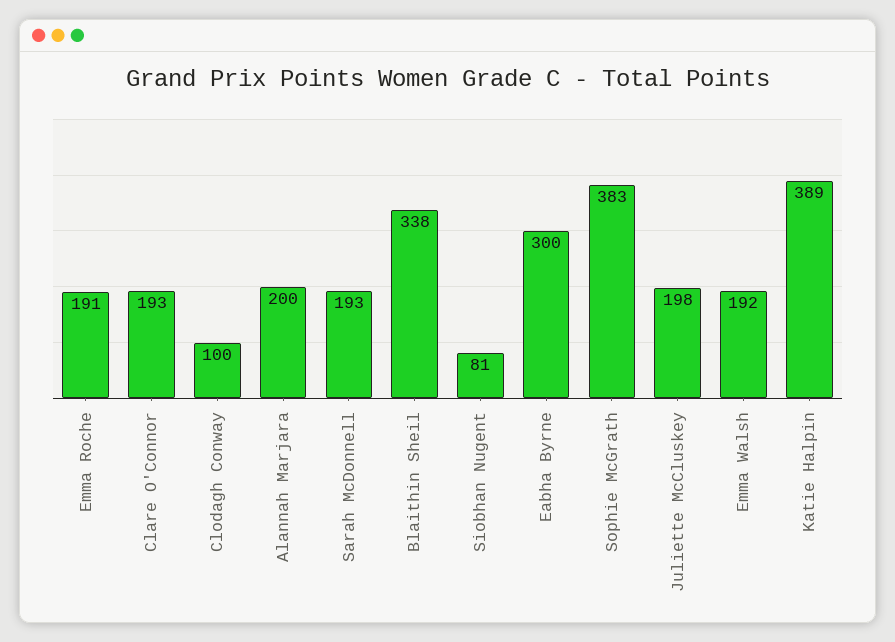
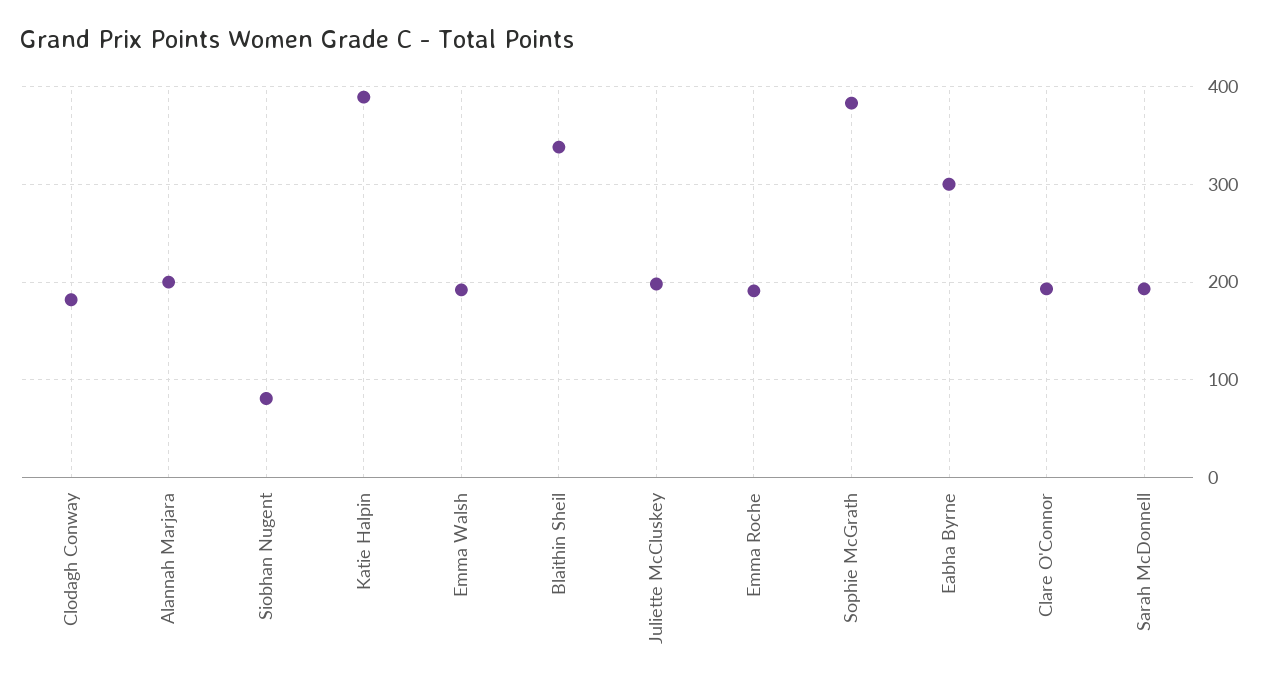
  {
    "Emma Roche": 191,
    "Clare O'Connor": 193,
-   "Clodagh Conway": 100,
+   "Clodagh Conway": 180,
    "Alannah Marjara": 200,
    "Sarah McDonnell": 193,
    "Blaithin Sheil": 338,
    "Siobhan Nugent": 81,
    "Eabha Byrne": 300,
    "Sophie McGrath": 383,
    "Juliette McCluskey": 198,
    "Emma Walsh": 192,
    "Katie Halpin": 389
  }

